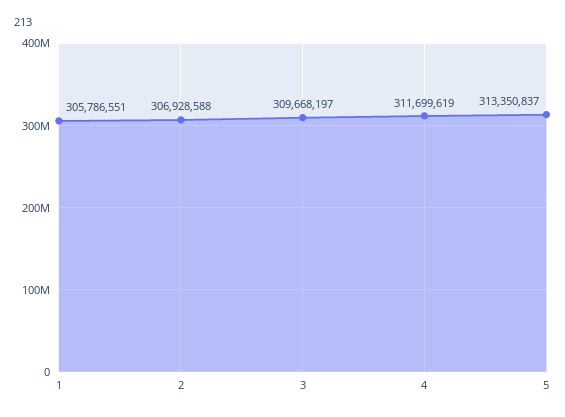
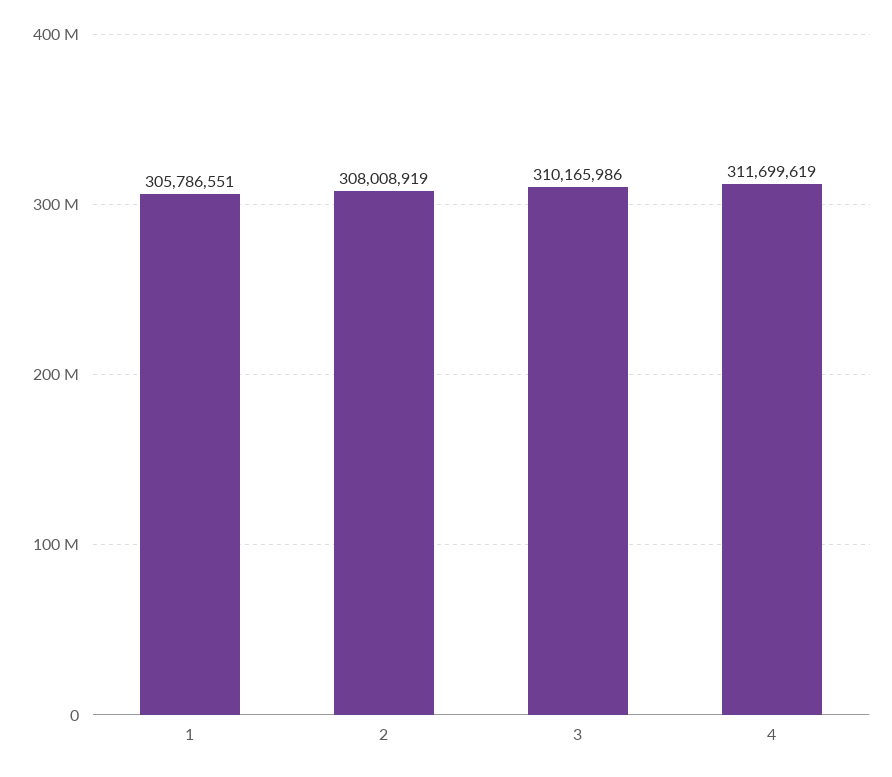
  {
    "1": 305786551,
-   "2": 306928588,
+   "2": 308008919,
-   "3": 309668197,
+   "3": 310165986,
-   "4": 311699619,
+   "4": 311699619
-   "5": 313350837
  }

